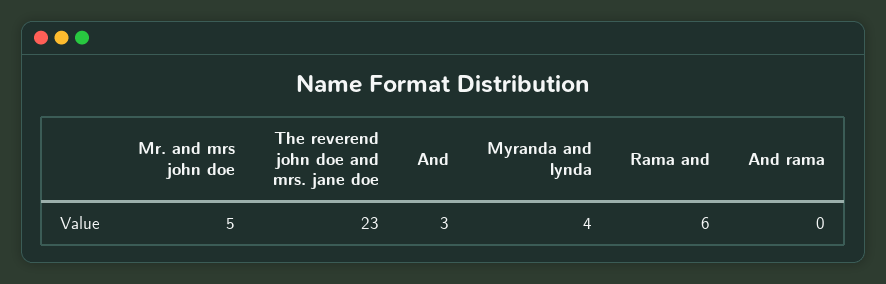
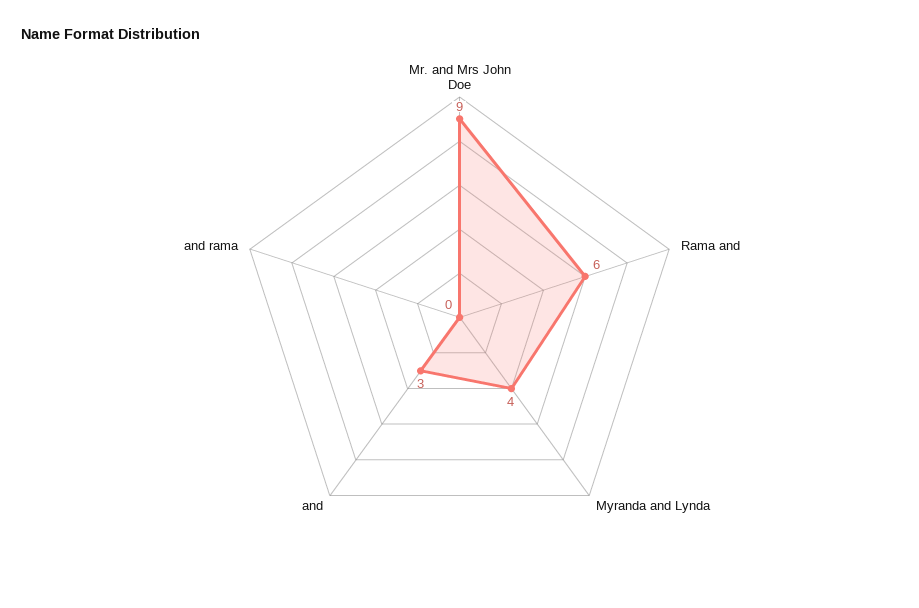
  {
-   "Mr. and mrs john doe": 5,
+   "Mr. and mrs john doe": 9,
-   "The reverend john doe and mrs. jane doe": 23,
    "And": 3,
    "Myranda and lynda": 4,
    "Rama and": 6,
    "And rama": 0
  }

